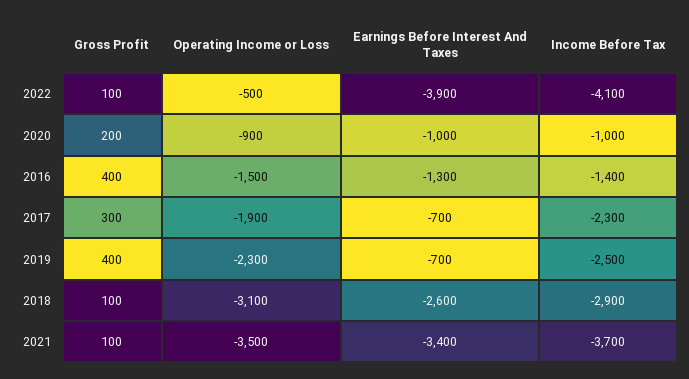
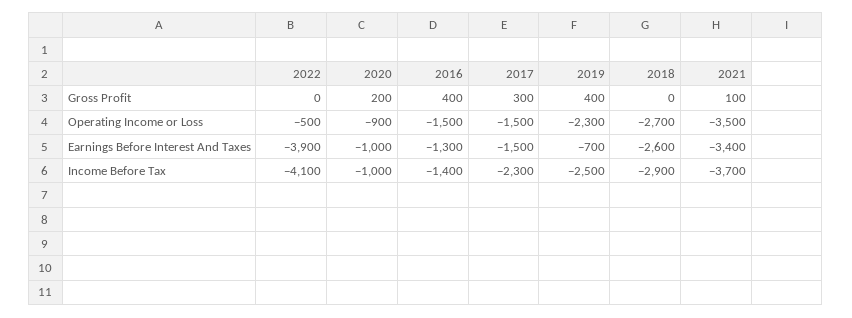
  {
    "Gross Profit": {
-     "2022": 100,
+     "2022": 0,
      "2020": 200,
      "2016": 400,
      "2017": 300,
      "2019": 400,
-     "2018": 100,
+     "2018": 0,
      "2021": 100
    },
    "Operating Income or Loss": {
      "2022": -500,
      "2020": -900,
      "2016": -1500,
-     "2017": -1900,
+     "2017": -1500,
      "2019": -2300,
-     "2018": -3100,
+     "2018": -2700,
      "2021": -3500
    },
    "Earnings Before Interest And Taxes": {
      "2022": -3900,
      "2020": -1000,
      "2016": -1300,
-     "2017": -700,
+     "2017": -1500,
      "2019": -700,
      "2018": -2600,
      "2021": -3400
    },
    "Income Before Tax": {
      "2022": -4100,
      "2020": -1000,
      "2016": -1400,
      "2017": -2300,
      "2019": -2500,
      "2018": -2900,
      "2021": -3700
    }
  }

